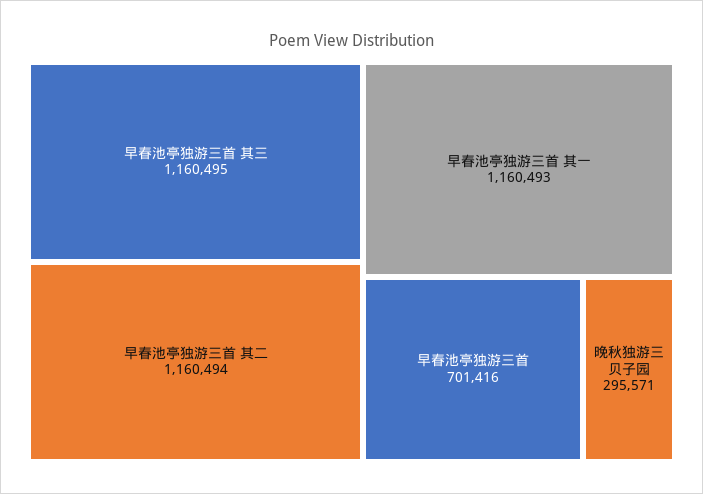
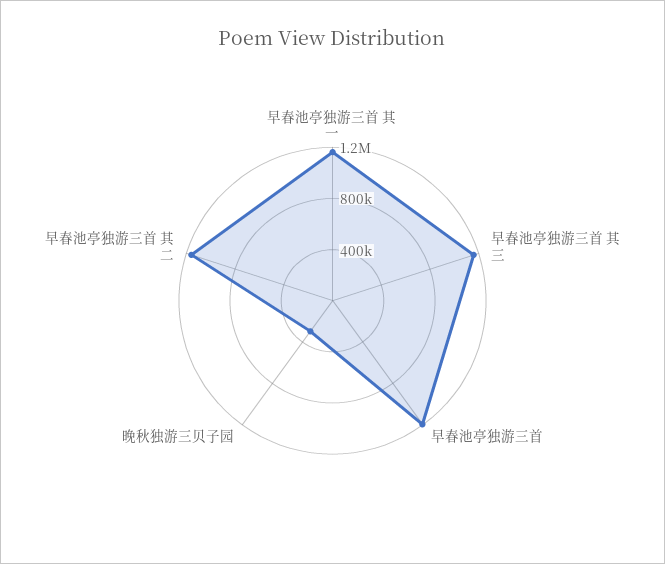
  {
    "早春池亭独游三首 其三": 1160495,
    "早春池亭独游三首 其二": 1160494,
    "早春池亭独游三首 其一": 1160493,
-   "早春池亭独游三首": 701416,
+   "早春池亭独游三首": 1200000,
    "晚秋独游三贝子园": 295571
  }

